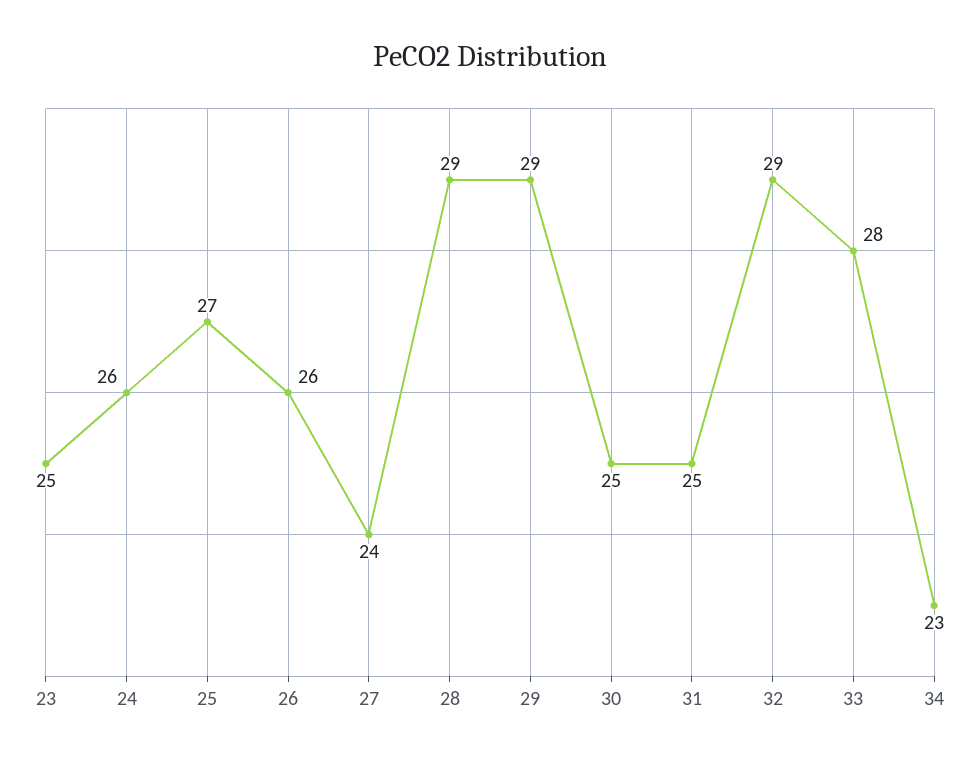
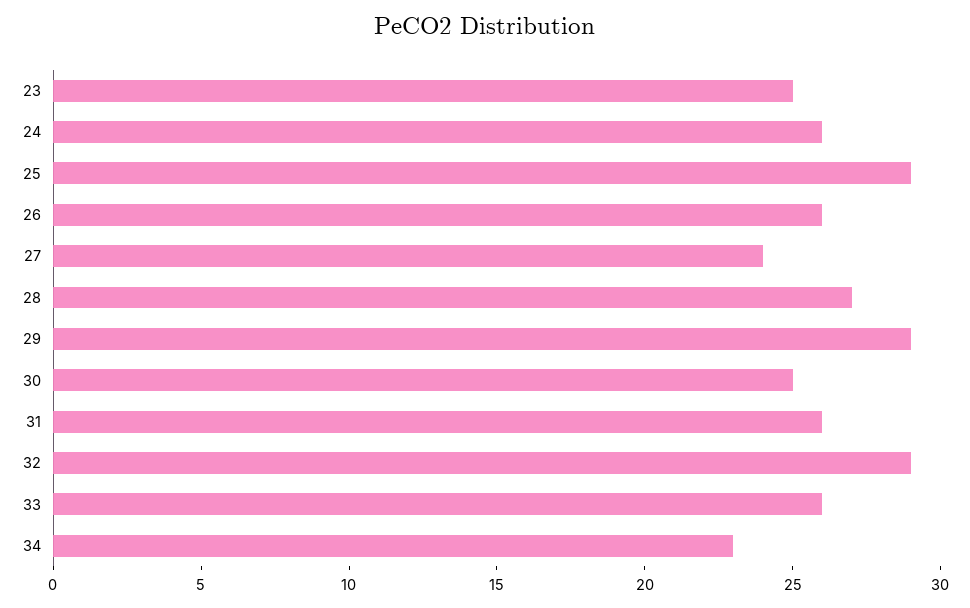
  {
    "23": 25,
    "24": 26,
-   "25": 27,
+   "25": 29,
    "26": 26,
    "27": 24,
-   "28": 29,
+   "28": 27,
    "29": 29,
    "30": 25,
-   "31": 25,
+   "31": 26,
    "32": 29,
-   "33": 28,
+   "33": 26,
    "34": 23
  }

